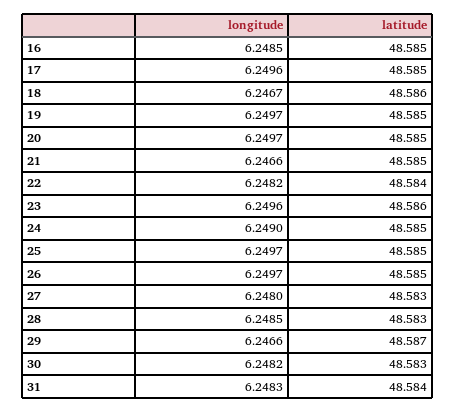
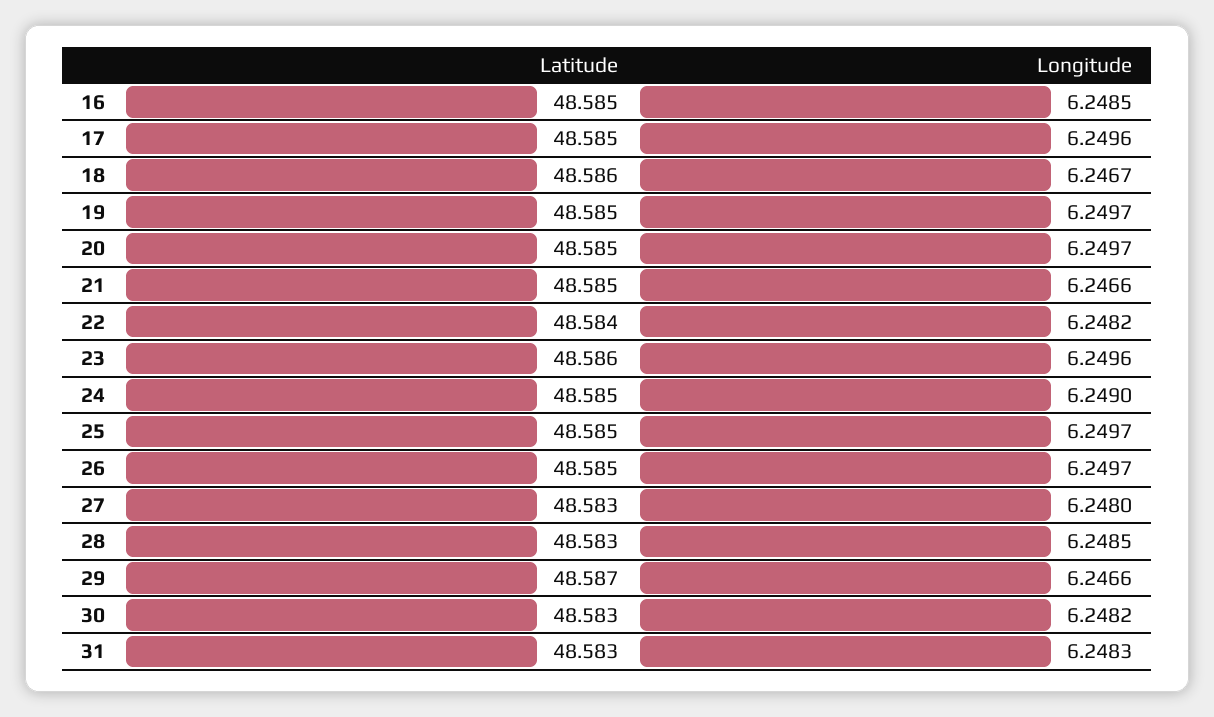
  {
    "longitude": {
      "16": 6.2485,
      "17": 6.2496,
      "18": 6.2467,
      "19": 6.2497,
      "20": 6.2497,
      "21": 6.2466,
      "22": 6.2482,
      "23": 6.2496,
      "24": 6.249,
      "25": 6.2497,
      "26": 6.2497,
      "27": 6.248,
      "28": 6.2485,
      "29": 6.2466,
      "30": 6.2482,
      "31": 6.2483
    },
    "latitude": {
      "16": 48.585,
      "17": 48.585,
      "18": 48.586,
      "19": 48.585,
      "20": 48.585,
      "21": 48.585,
      "22": 48.584,
      "23": 48.586,
      "24": 48.585,
      "25": 48.585,
      "26": 48.585,
      "27": 48.583,
      "28": 48.583,
      "29": 48.587,
      "30": 48.583,
-     "31": 48.584
+     "31": 48.583
    }
  }

